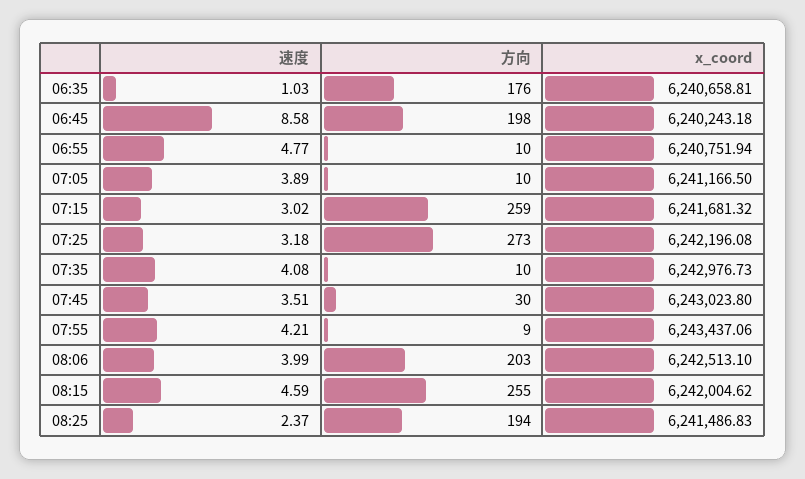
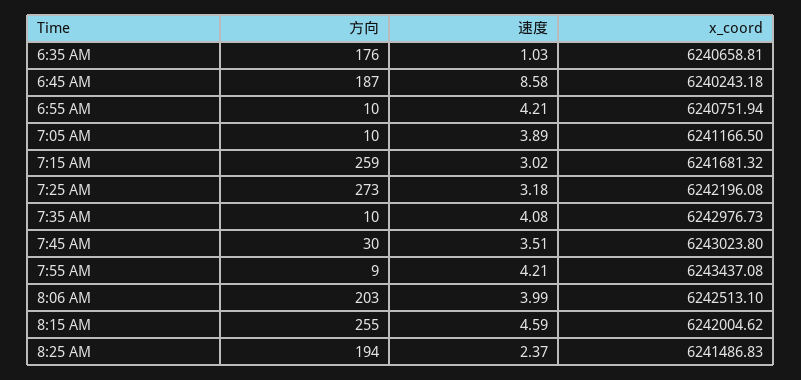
  {
    "速度": {
      "06:35": 1.03,
      "06:45": 8.58,
-     "06:55": 4.77,
+     "06:55": 4.21,
      "07:05": 3.89,
      "07:15": 3.02,
      "07:25": 3.18,
      "07:35": 4.08,
      "07:45": 3.51,
      "07:55": 4.21,
      "08:06": 3.99,
      "08:15": 4.59,
      "08:25": 2.37
    },
    "方向": {
      "06:35": 176,
-     "06:45": 198,
+     "06:45": 187,
      "06:55": 10,
      "07:05": 10,
      "07:15": 259,
      "07:25": 273,
      "07:35": 10,
      "07:45": 30,
      "07:55": 9,
      "08:06": 203,
      "08:15": 255,
      "08:25": 194
    },
    "x_coord": {
      "06:35": 6240658.81,
      "06:45": 6240243.18,
      "06:55": 6240751.94,
      "07:05": 6241166.5,
      "07:15": 6241681.32,
      "07:25": 6242196.08,
      "07:35": 6242976.73,
      "07:45": 6243023.8,
-     "07:55": 6243437.06,
+     "07:55": 6243437.08,
      "08:06": 6242513.1,
      "08:15": 6242004.62,
      "08:25": 6241486.83
    }
  }

